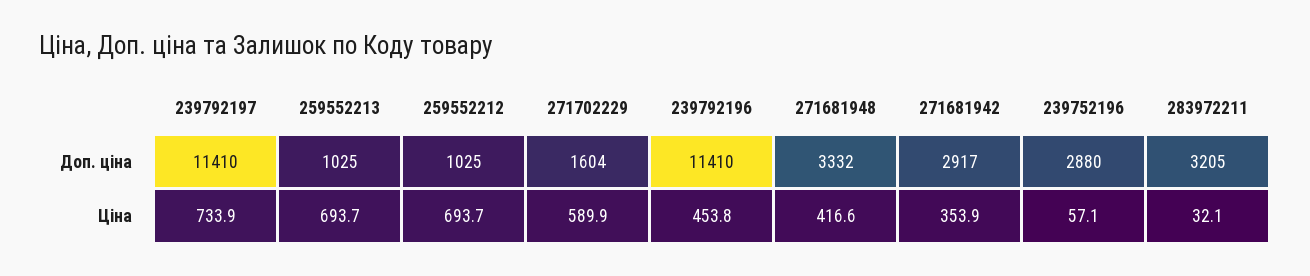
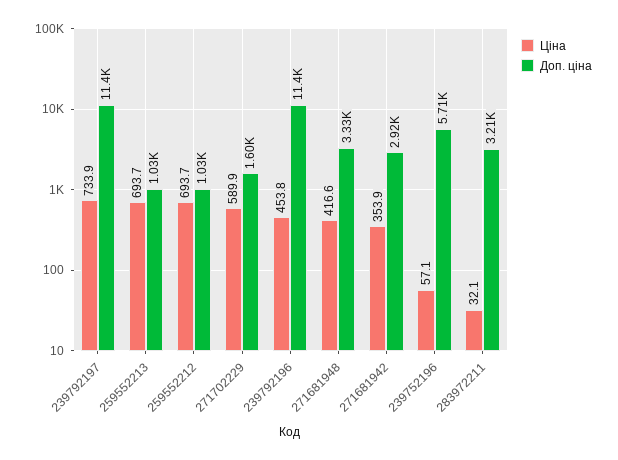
  {
    "Доп. ціна": {
      "239792197": 11410,
      "259552213": 1025,
      "259552212": 1025,
      "271702229": 1604,
      "239792196": 11410,
      "271681948": 3332,
      "271681942": 2917,
-     "239752196": 2880,
+     "239752196": 5710,
      "283972211": 3205
    },
    "Ціна": {
      "239792197": 733.9,
      "259552213": 693.7,
      "259552212": 693.7,
      "271702229": 589.9,
      "239792196": 453.8,
      "271681948": 416.6,
      "271681942": 353.9,
      "239752196": 57.1,
      "283972211": 32.1
    }
  }

